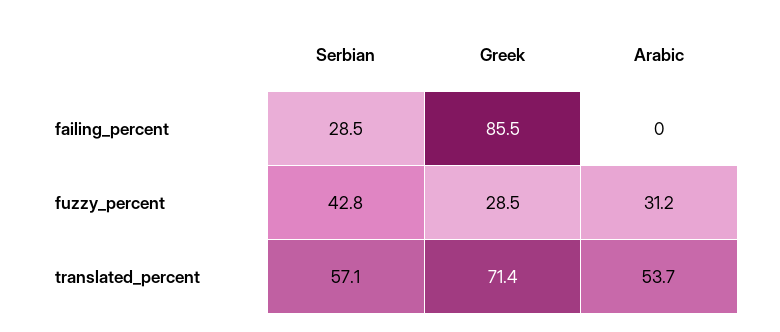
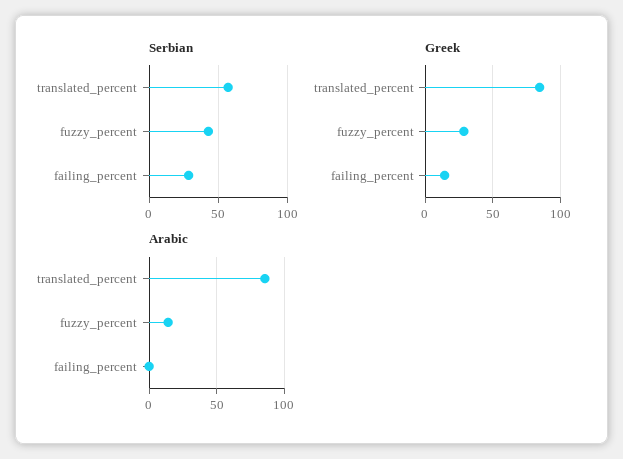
  {
    "Serbian": {
      "failing_percent": 28.5,
      "fuzzy_percent": 42.8,
      "translated_percent": 57.1
    },
    "Greek": {
-     "failing_percent": 85.5,
+     "failing_percent": 15,
      "fuzzy_percent": 28.5,
-     "translated_percent": 71.4
+     "translated_percent": 85
    },
    "Arabic": {
      "failing_percent": 0,
-     "fuzzy_percent": 31.2,
+     "fuzzy_percent": 15,
-     "translated_percent": 53.7
+     "translated_percent": 85
    }
  }

